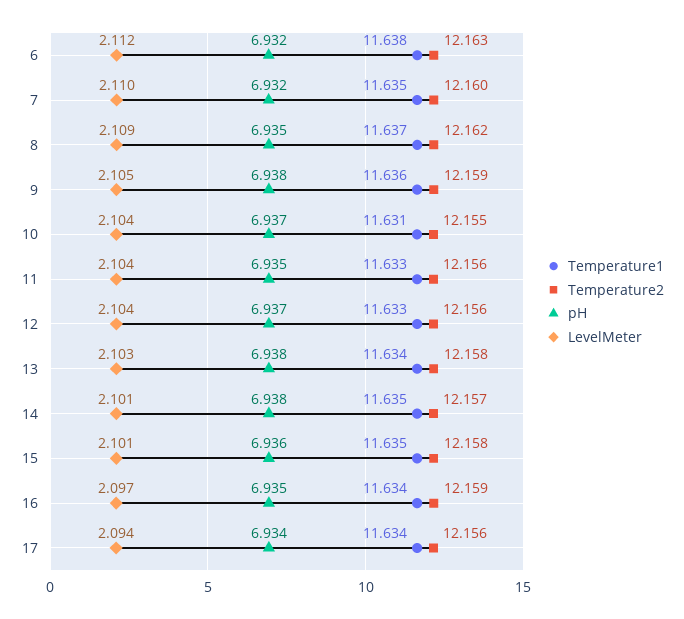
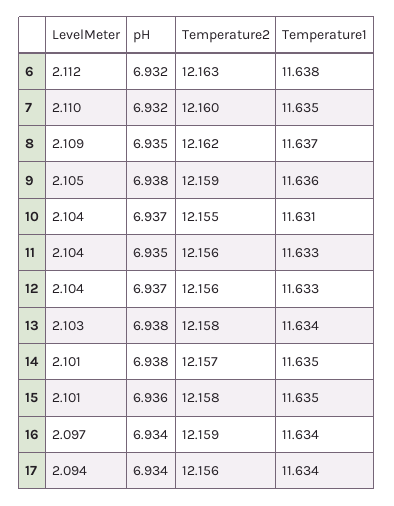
  {
    "Temperature1": {
      "6": 11.638,
      "7": 11.635,
      "8": 11.637,
      "9": 11.636,
      "10": 11.631,
      "11": 11.633,
      "12": 11.633,
      "13": 11.634,
      "14": 11.635,
      "15": 11.635,
      "16": 11.634,
      "17": 11.634
    },
    "Temperature2": {
      "6": 12.163,
      "7": 12.16,
      "8": 12.162,
      "9": 12.159,
      "10": 12.155,
      "11": 12.156,
      "12": 12.156,
      "13": 12.158,
      "14": 12.157,
      "15": 12.158,
      "16": 12.159,
      "17": 12.156
    },
    "pH": {
      "6": 6.932,
      "7": 6.932,
      "8": 6.935,
      "9": 6.938,
      "10": 6.937,
      "11": 6.935,
      "12": 6.937,
      "13": 6.938,
      "14": 6.938,
      "15": 6.936,
-     "16": 6.935,
+     "16": 6.934,
      "17": 6.934
    },
    "LevelMeter": {
      "6": 2.112,
      "7": 2.11,
      "8": 2.109,
      "9": 2.105,
      "10": 2.104,
      "11": 2.104,
      "12": 2.104,
      "13": 2.103,
      "14": 2.101,
      "15": 2.101,
      "16": 2.097,
      "17": 2.094
    }
  }

